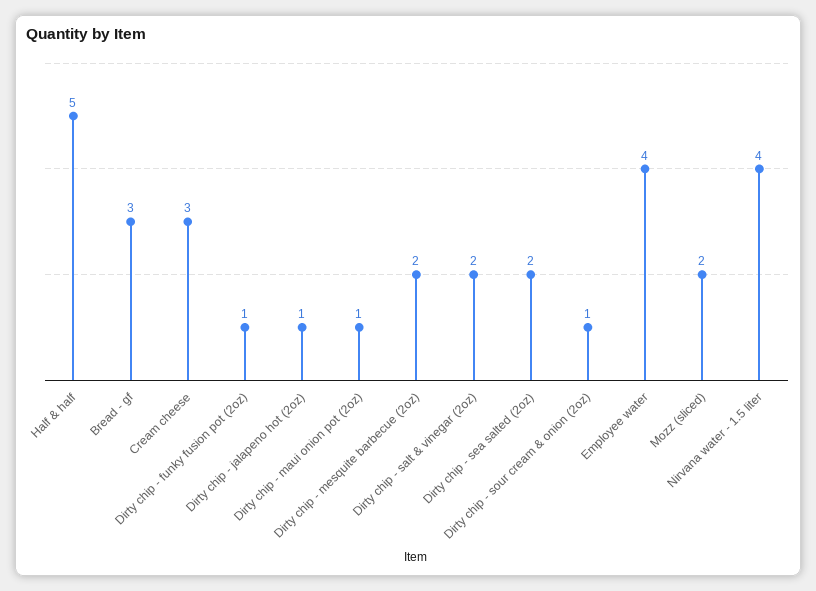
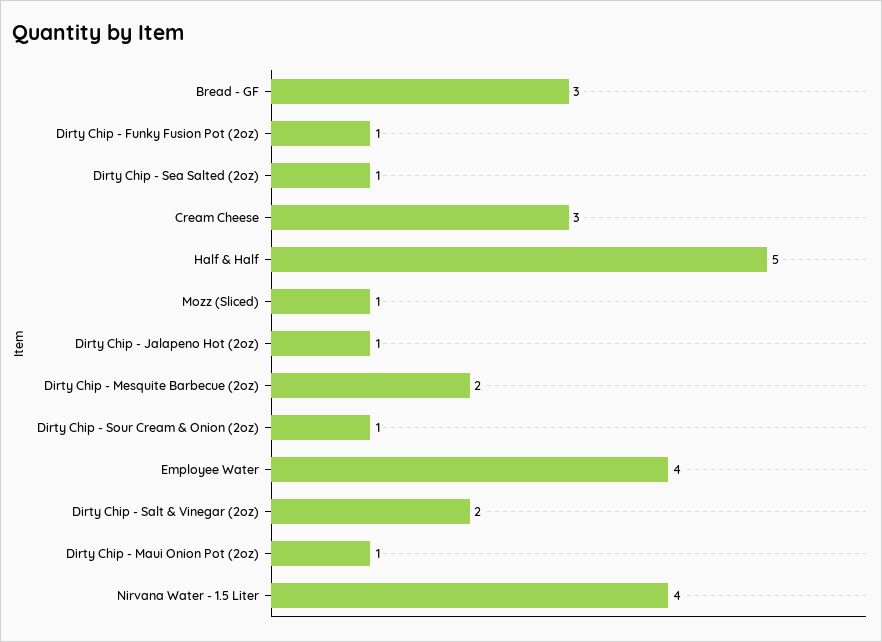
  {
    "Half & half": 5,
    "Bread - gf": 3,
    "Cream cheese": 3,
    "Dirty chip - funky fusion pot (2oz)": 1,
    "Dirty chip - jalapeno hot (2oz)": 1,
    "Dirty chip - maui onion pot (2oz)": 1,
    "Dirty chip - mesquite barbecue (2oz)": 2,
    "Dirty chip - salt & vinegar (2oz)": 2,
-   "Dirty chip - sea salted (2oz)": 2,
+   "Dirty chip - sea salted (2oz)": 1,
    "Dirty chip - sour cream & onion (2oz)": 1,
    "Employee water": 4,
-   "Mozz (sliced)": 2,
+   "Mozz (sliced)": 1,
    "Nirvana water - 1.5 liter": 4
  }

